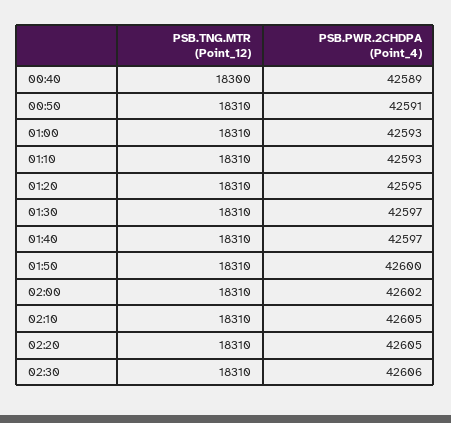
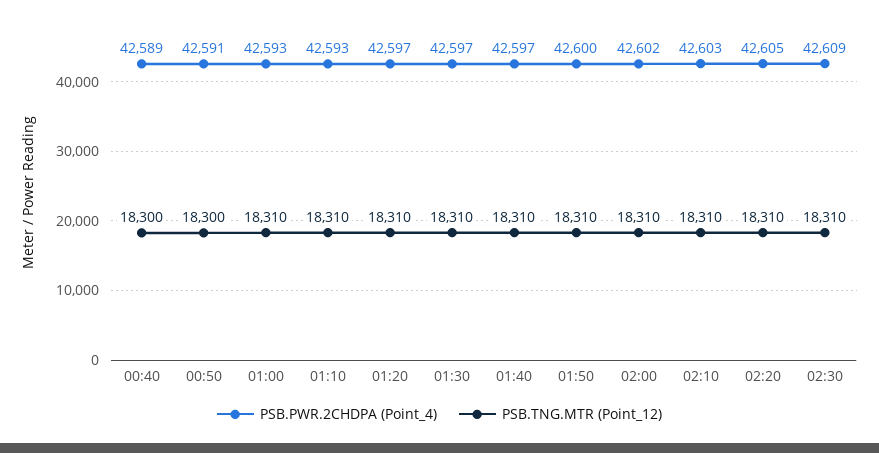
  {
    "PSB.TNG.MTR (Point_12)": {
      "00:40": 18300,
-     "00:50": 18310,
+     "00:50": 18300,
      "01:00": 18310,
      "01:10": 18310,
      "01:20": 18310,
      "01:30": 18310,
      "01:40": 18310,
      "01:50": 18310,
      "02:00": 18310,
      "02:10": 18310,
      "02:20": 18310,
      "02:30": 18310
    },
    "PSB.PWR.2CHDPA (Point_4)": {
      "00:40": 42589,
      "00:50": 42591,
      "01:00": 42593,
      "01:10": 42593,
-     "01:20": 42595,
+     "01:20": 42597,
      "01:30": 42597,
      "01:40": 42597,
      "01:50": 42600,
      "02:00": 42602,
-     "02:10": 42605,
+     "02:10": 42603,
      "02:20": 42605,
-     "02:30": 42606
+     "02:30": 42609
    }
  }

